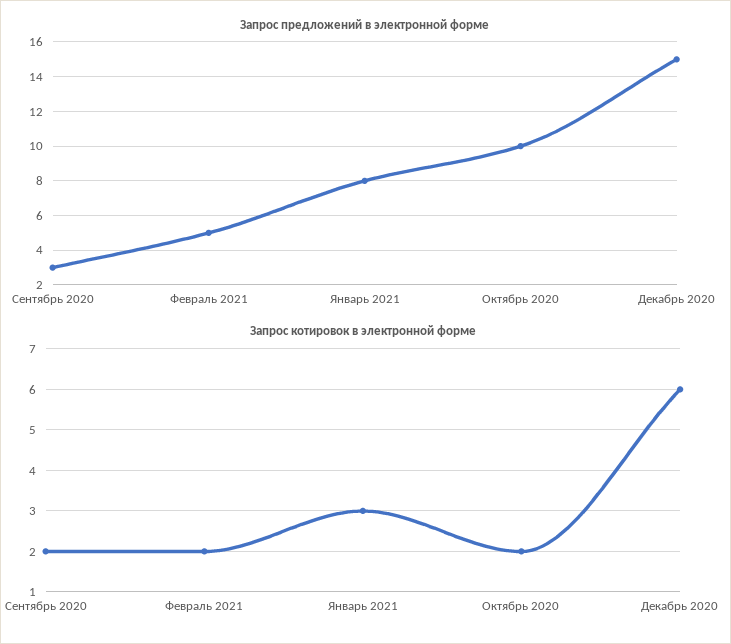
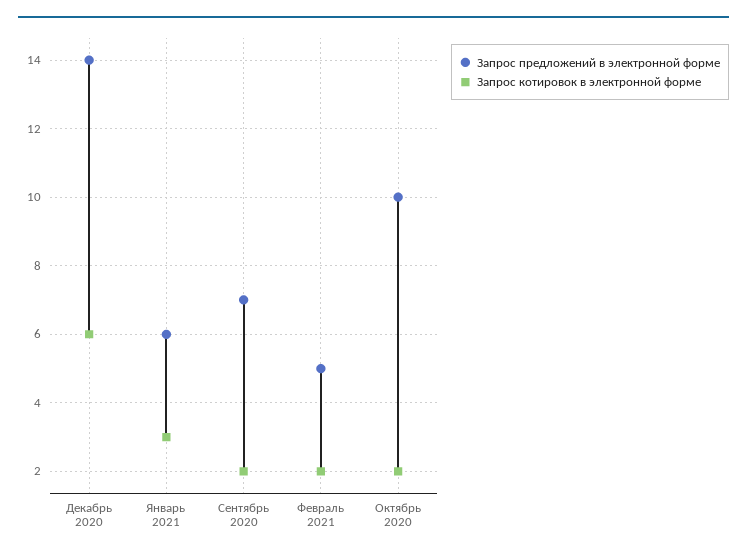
  {
    "Запрос предложений в электронной форме": {
-     "Сентябрь 2020": 3,
+     "Сентябрь 2020": 7,
      "Февраль 2021": 5,
-     "Январь 2021": 8,
+     "Январь 2021": 6,
      "Октябрь 2020": 10,
-     "Декабрь 2020": 15
+     "Декабрь 2020": 14
    },
    "Запрос котировок в электронной форме": {
      "Сентябрь 2020": 2,
      "Февраль 2021": 2,
      "Январь 2021": 3,
      "Октябрь 2020": 2,
      "Декабрь 2020": 6
    }
  }

